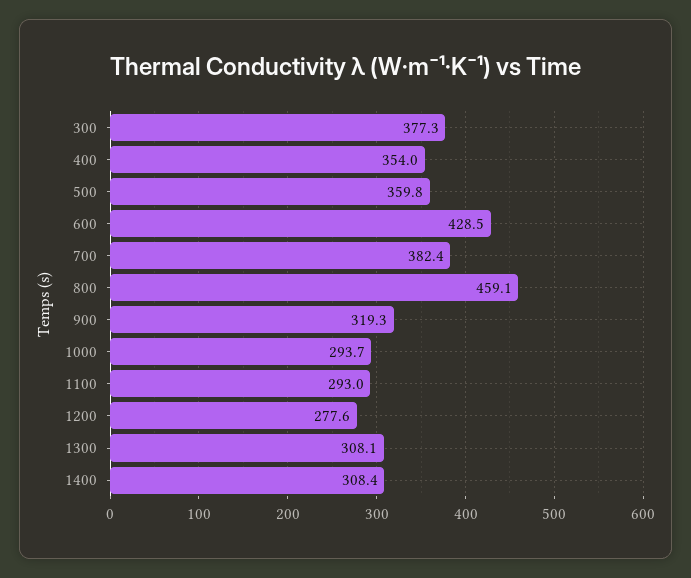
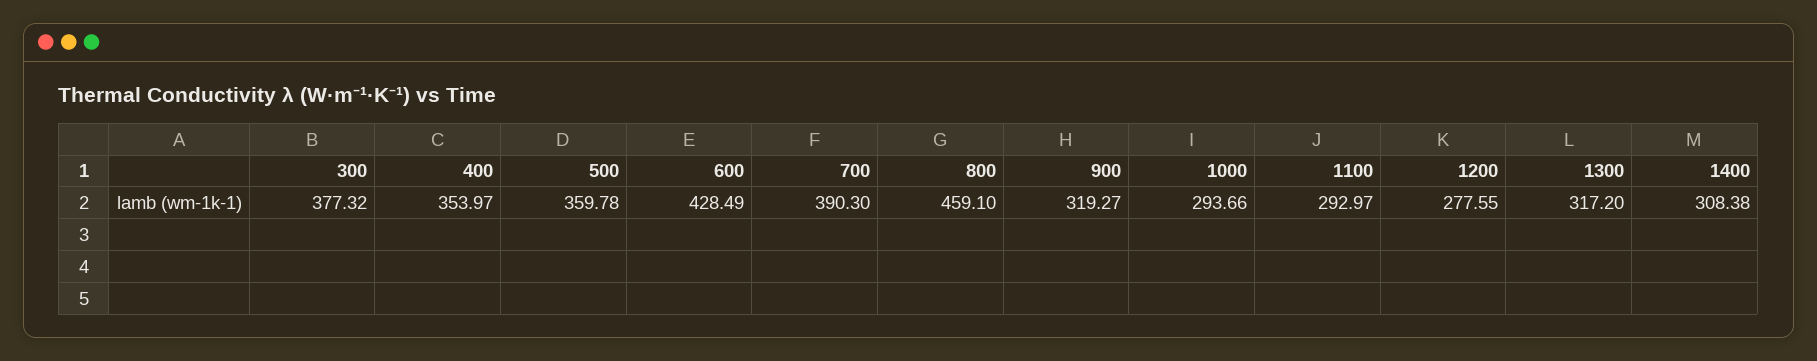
  {
    "300": 377.32,
    "400": 353.97,
    "500": 359.78,
    "600": 428.49,
-   "700": 382.4,
+   "700": 390.3,
    "800": 459.1,
    "900": 319.27,
    "1000": 293.66,
    "1100": 292.97,
    "1200": 277.55,
-   "1300": 308.1,
+   "1300": 317.2,
    "1400": 308.38
  }

